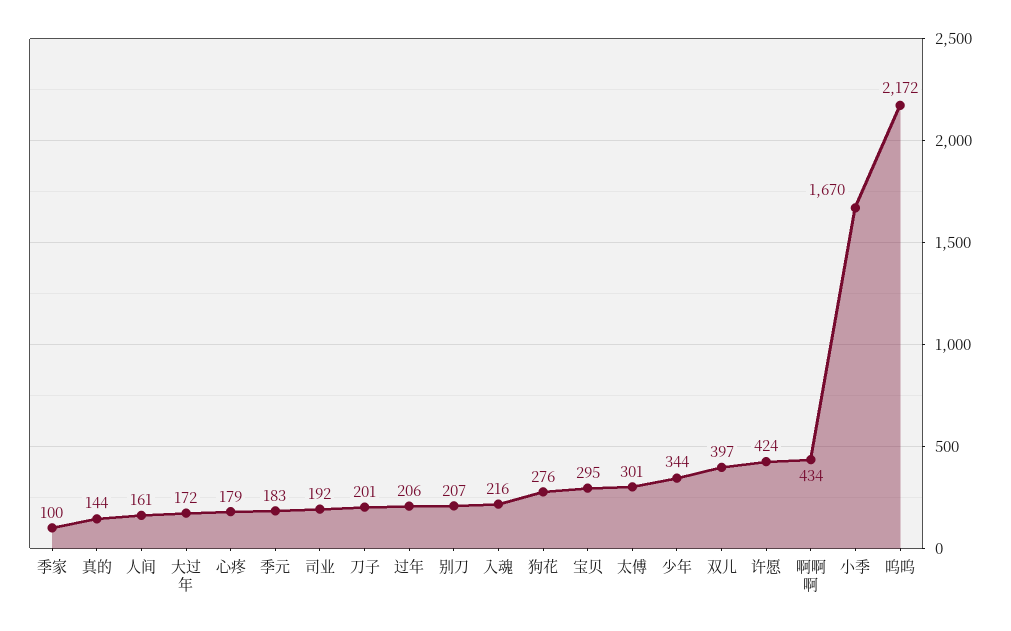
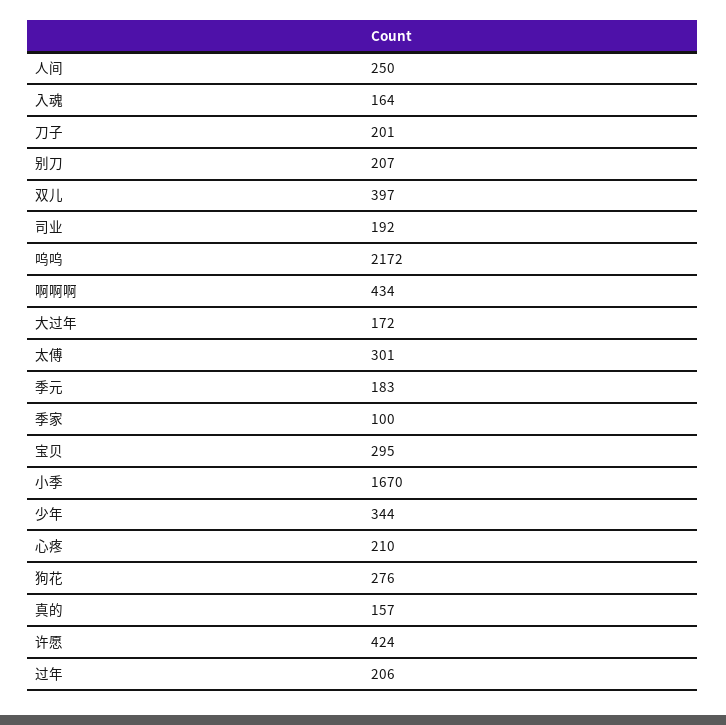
  {
    "季家": 100,
-   "真的": 144,
+   "真的": 157,
-   "人间": 161,
+   "人间": 250,
    "大过年": 172,
-   "心疼": 179,
+   "心疼": 210,
    "季元": 183,
    "司业": 192,
    "刀子": 201,
    "过年": 206,
    "别刀": 207,
-   "入魂": 216,
+   "入魂": 164,
    "狗花": 276,
    "宝贝": 295,
    "太傅": 301,
    "少年": 344,
    "双儿": 397,
    "许愿": 424,
    "啊啊啊": 434,
    "小季": 1670,
    "呜呜": 2172
  }

